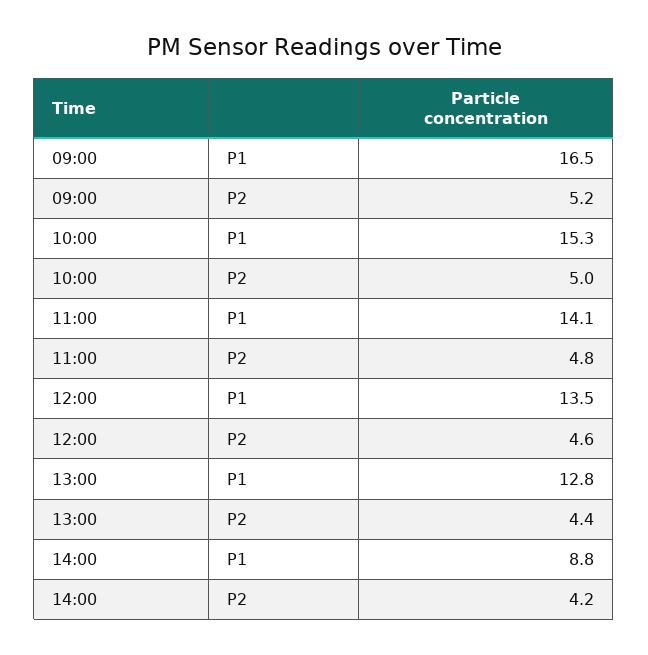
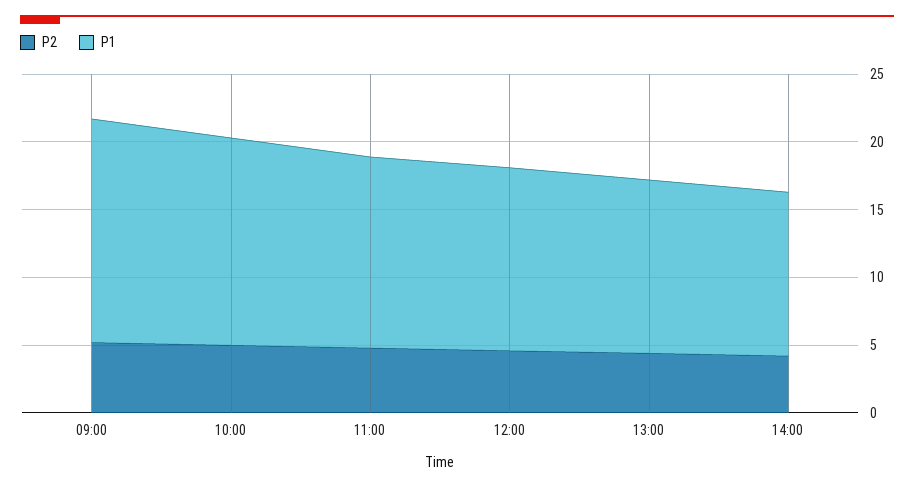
  {
    "P1": {
      "09:00": 16.5,
      "10:00": 15.3,
      "11:00": 14.1,
      "12:00": 13.5,
      "13:00": 12.8,
-     "14:00": 8.8
+     "14:00": 12
    },
    "P2": {
      "09:00": 5.2,
      "10:00": 5,
      "11:00": 4.8,
      "12:00": 4.6,
      "13:00": 4.4,
      "14:00": 4.2
    }
  }

